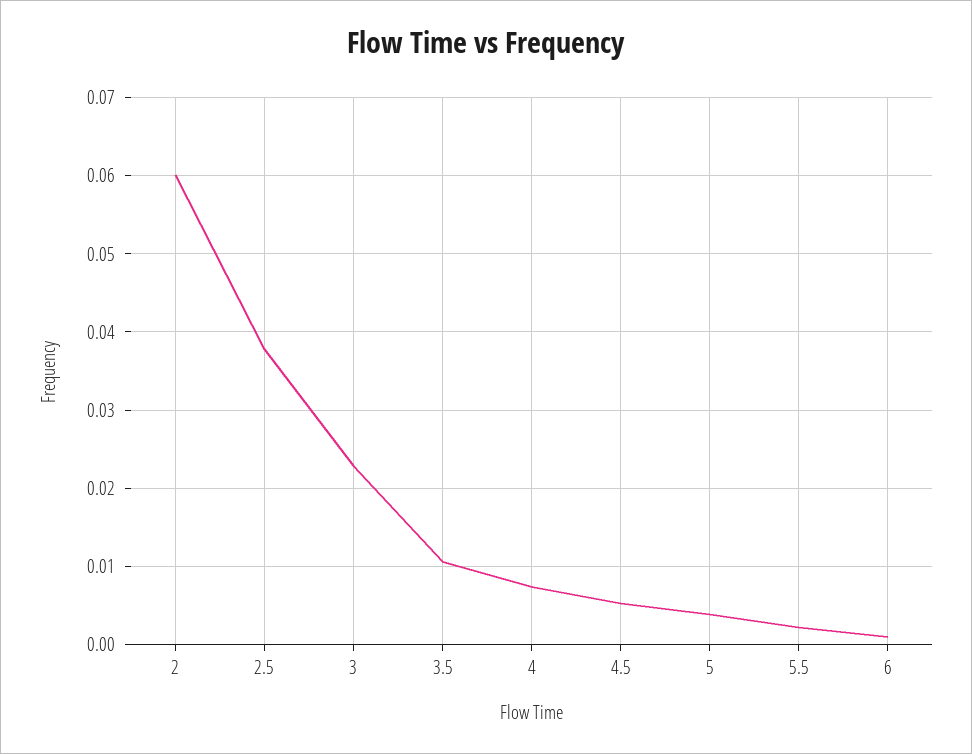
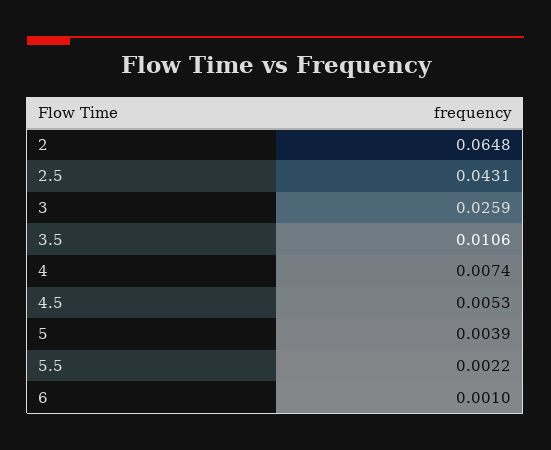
  {
-   "2": 0.06,
+   "2": 0.0648,
-   "2.5": 0.038,
+   "2.5": 0.0431,
-   "3": 0.023,
+   "3": 0.0259,
    "3.5": 0.0106,
    "4": 0.0074,
    "4.5": 0.0053,
    "5": 0.0039,
    "5.5": 0.0022,
    "6": 0.001
  }

